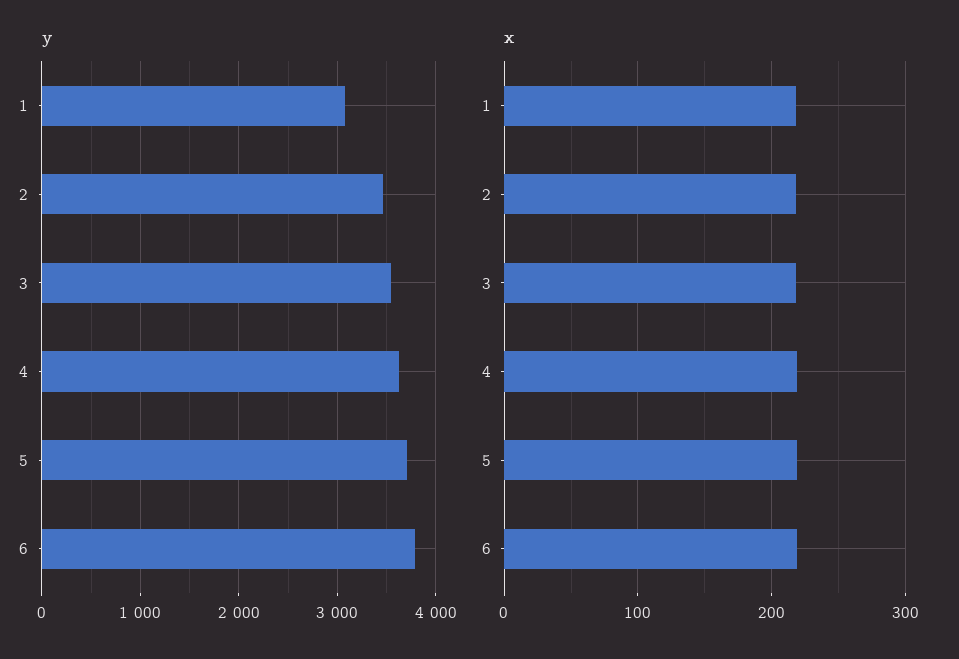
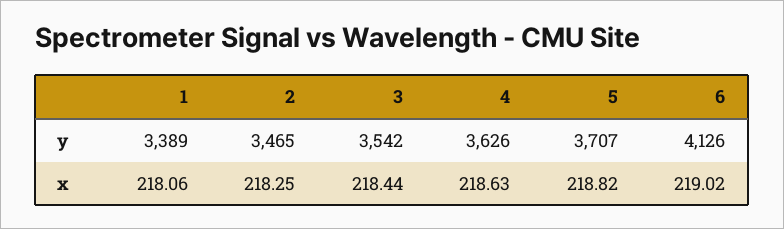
  {
    "y": {
-     "1": 3100,
+     "1": 3389,
      "2": 3465,
      "3": 3542,
      "4": 3626,
      "5": 3707,
-     "6": 3800
+     "6": 4126
    },
    "x": {
      "1": 218.06,
      "2": 218.25,
      "3": 218.44,
      "4": 218.63,
      "5": 218.82,
      "6": 219.02
    }
  }

